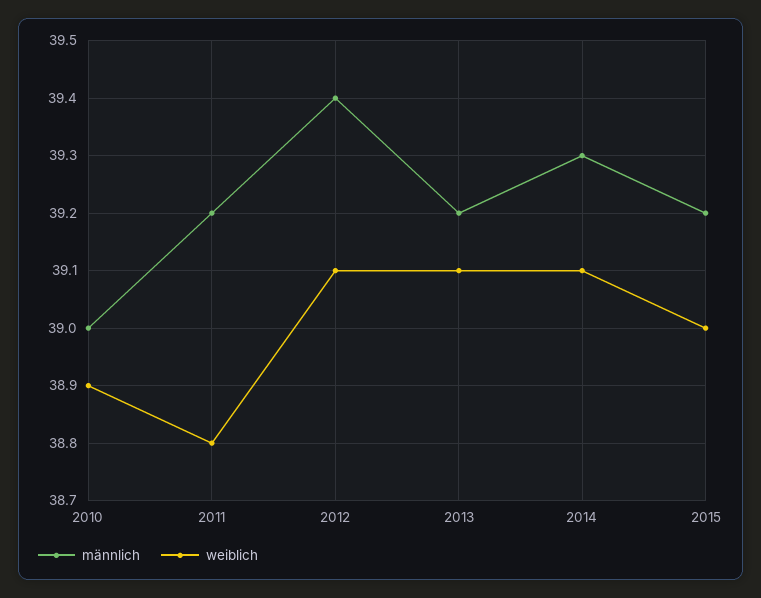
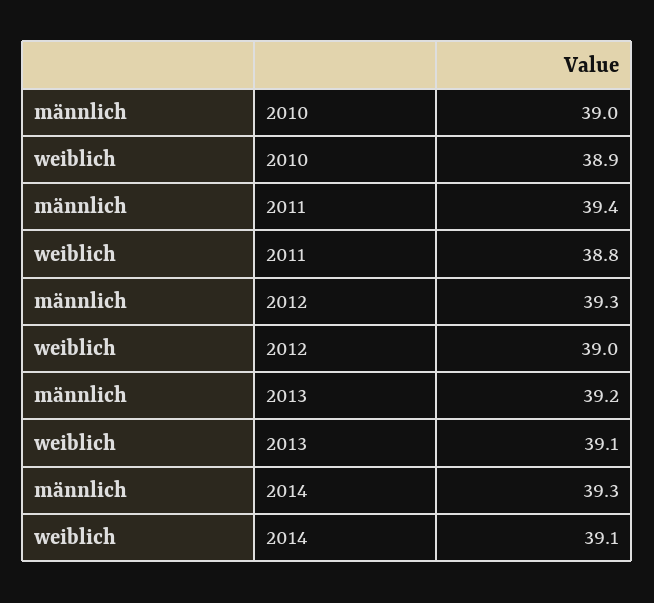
  {
    "männlich": {
      "2010": 39,
-     "2011": 39.2,
+     "2011": 39.4,
-     "2012": 39.4,
+     "2012": 39.3,
      "2013": 39.2,
-     "2014": 39.3,
+     "2014": 39.3
-     "2015": 39.2
    },
    "weiblich": {
      "2010": 38.9,
      "2011": 38.8,
-     "2012": 39.1,
+     "2012": 39,
      "2013": 39.1,
-     "2014": 39.1,
+     "2014": 39.1
-     "2015": 39
    }
  }

